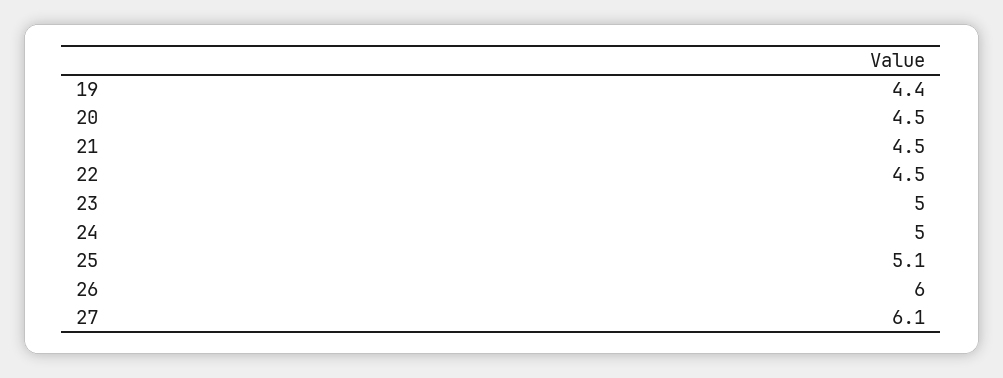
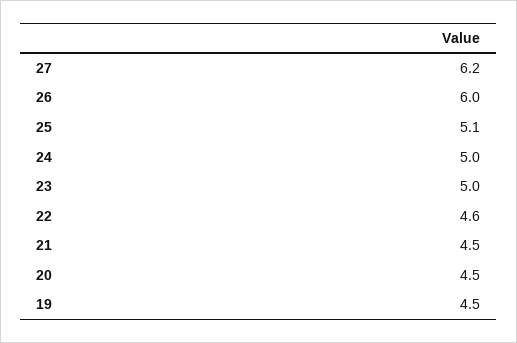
  {
-   "19": 4.4,
+   "19": 4.5,
    "20": 4.5,
    "21": 4.5,
-   "22": 4.5,
+   "22": 4.6,
    "23": 5,
    "24": 5,
    "25": 5.1,
    "26": 6,
-   "27": 6.1
+   "27": 6.2
  }

